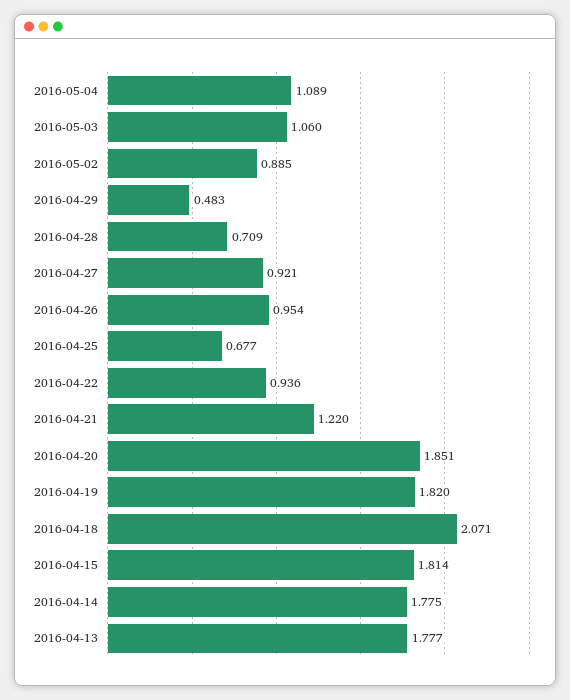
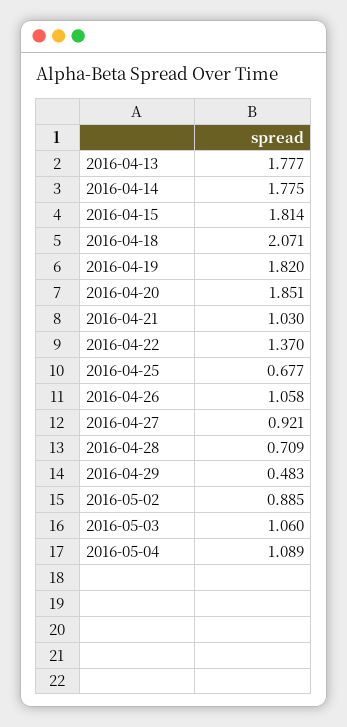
  {
    "2016-05-04": 1.089,
    "2016-05-03": 1.06,
    "2016-05-02": 0.885,
    "2016-04-29": 0.483,
    "2016-04-28": 0.709,
    "2016-04-27": 0.921,
-   "2016-04-26": 0.954,
+   "2016-04-26": 1.058,
    "2016-04-25": 0.677,
-   "2016-04-22": 0.936,
+   "2016-04-22": 1.37,
-   "2016-04-21": 1.22,
+   "2016-04-21": 1.03,
    "2016-04-20": 1.851,
    "2016-04-19": 1.82,
    "2016-04-18": 2.071,
    "2016-04-15": 1.814,
    "2016-04-14": 1.775,
    "2016-04-13": 1.777
  }

